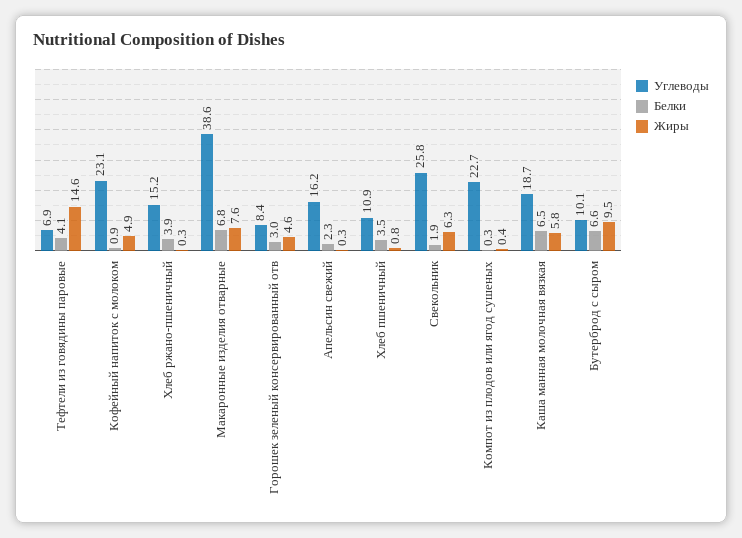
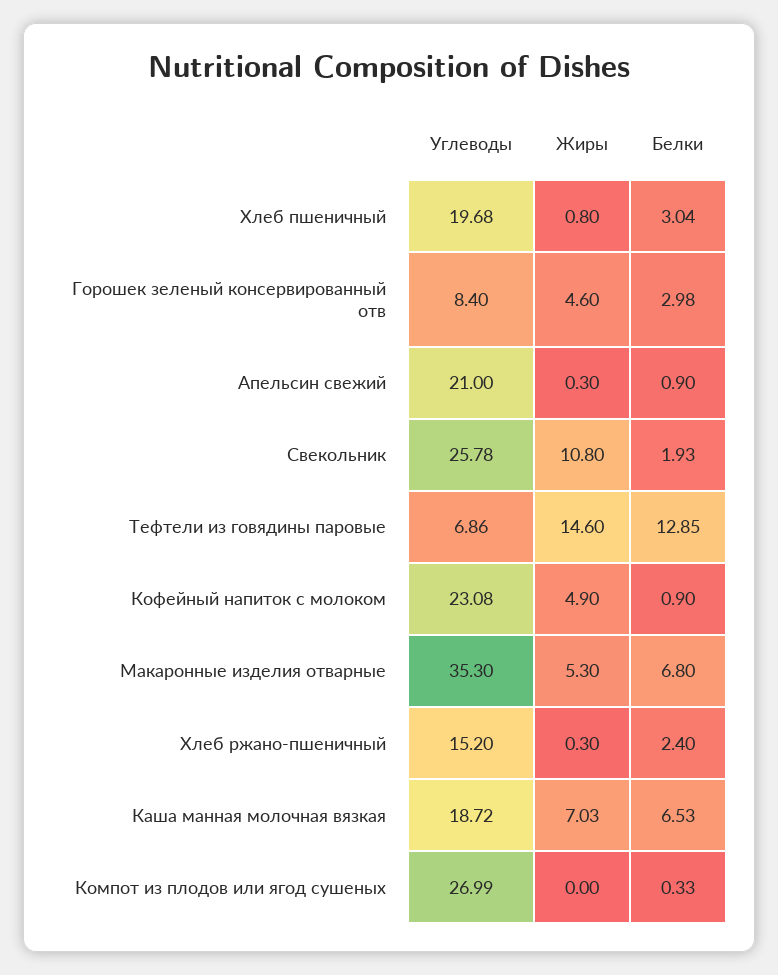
  {
    "Углеводы": {
      "Тефтели из говядины паровые": 6.86,
      "Кофейный напиток с молоком": 23.08,
      "Хлеб ржано-пшеничный": 15.2,
-     "Макаронные изделия отварные": 38.6,
+     "Макаронные изделия отварные": 35.3,
      "Горошек зеленый консервированный отв": 8.4,
-     "Апельсин свежий": 16.2,
+     "Апельсин свежий": 21,
-     "Хлеб пшеничный": 10.9,
+     "Хлеб пшеничный": 19.68,
      "Свекольник": 25.78,
-     "Компот из плодов или ягод сушеных": 22.7,
+     "Компот из плодов или ягод сушеных": 26.99,
-     "Каша манная молочная вязкая": 18.72,
+     "Каша манная молочная вязкая": 18.72
-     "Бутерброд с сыром": 10.1
    },
    "Белки": {
-     "Тефтели из говядины паровые": 4.1,
+     "Тефтели из говядины паровые": 12.85,
      "Кофейный напиток с молоком": 0.9,
-     "Хлеб ржано-пшеничный": 3.9,
+     "Хлеб ржано-пшеничный": 2.4,
      "Макаронные изделия отварные": 6.8,
      "Горошек зеленый консервированный отв": 2.98,
-     "Апельсин свежий": 2.3,
+     "Апельсин свежий": 0.9,
-     "Хлеб пшеничный": 3.5,
+     "Хлеб пшеничный": 3.04,
      "Свекольник": 1.93,
      "Компот из плодов или ягод сушеных": 0.33,
-     "Каша манная молочная вязкая": 6.53,
+     "Каша манная молочная вязкая": 6.53
-     "Бутерброд с сыром": 6.6
    },
    "Жиры": {
      "Тефтели из говядины паровые": 14.6,
      "Кофейный напиток с молоком": 4.9,
      "Хлеб ржано-пшеничный": 0.3,
-     "Макаронные изделия отварные": 7.6,
+     "Макаронные изделия отварные": 5.3,
      "Горошек зеленый консервированный отв": 4.6,
      "Апельсин свежий": 0.3,
      "Хлеб пшеничный": 0.8,
-     "Свекольник": 6.3,
+     "Свекольник": 10.8,
-     "Компот из плодов или ягод сушеных": 0.4,
+     "Компот из плодов или ягод сушеных": 0,
-     "Каша манная молочная вязкая": 5.8,
+     "Каша манная молочная вязкая": 7.03
-     "Бутерброд с сыром": 9.5
    }
  }

